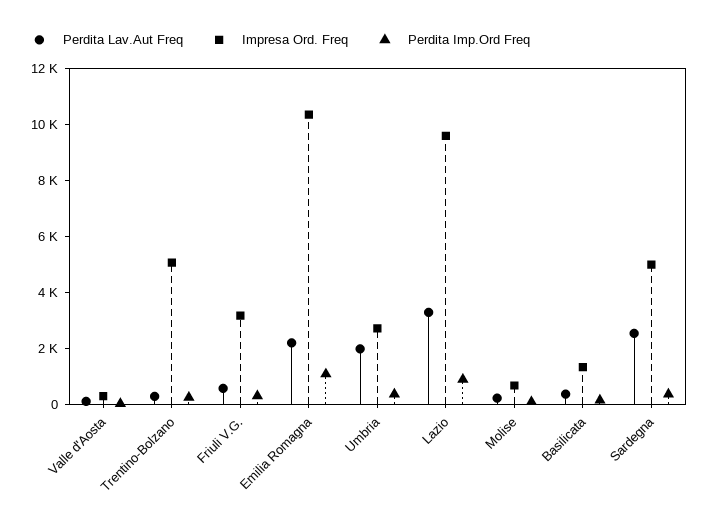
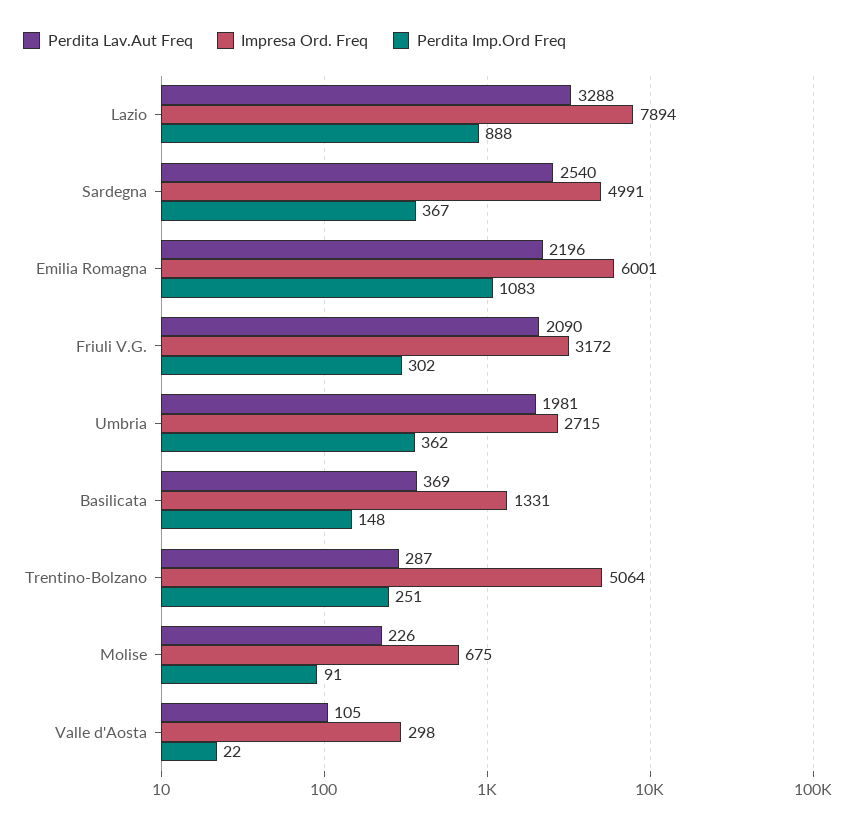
  {
    "Perdita Lav.Aut Freq": {
      "Valle d'Aosta": 105,
      "Trentino-Bolzano": 287,
-     "Friuli V.G.": 500,
+     "Friuli V.G.": 2090,
      "Emilia Romagna": 2196,
      "Umbria": 1981,
      "Lazio": 3288,
      "Molise": 226,
      "Basilicata": 369,
      "Sardegna": 2540
    },
    "Impresa Ord. Freq": {
      "Valle d'Aosta": 298,
      "Trentino-Bolzano": 5064,
      "Friuli V.G.": 3172,
-     "Emilia Romagna": 10500,
+     "Emilia Romagna": 6001,
      "Umbria": 2715,
-     "Lazio": 9500,
+     "Lazio": 7894,
      "Molise": 675,
      "Basilicata": 1331,
      "Sardegna": 4991
    },
    "Perdita Imp.Ord Freq": {
      "Valle d'Aosta": 22,
      "Trentino-Bolzano": 251,
      "Friuli V.G.": 302,
      "Emilia Romagna": 1083,
      "Umbria": 362,
      "Lazio": 888,
      "Molise": 91,
      "Basilicata": 148,
      "Sardegna": 367
    }
  }

